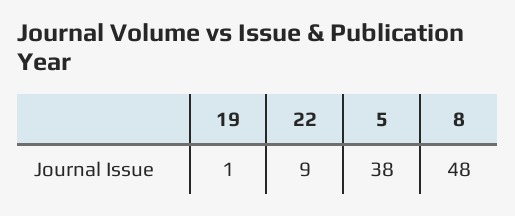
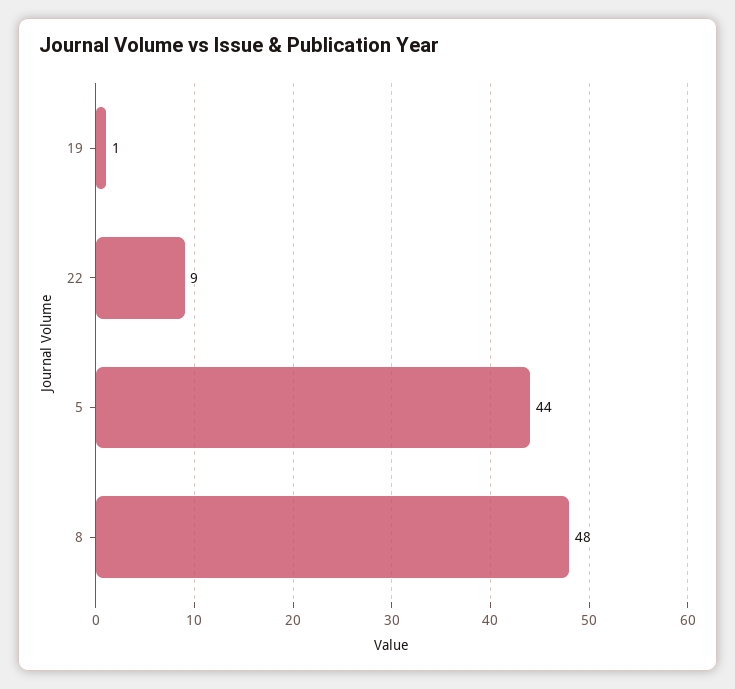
  {
    "19": 1,
    "22": 9,
-   "5": 38,
+   "5": 44,
    "8": 48
  }

